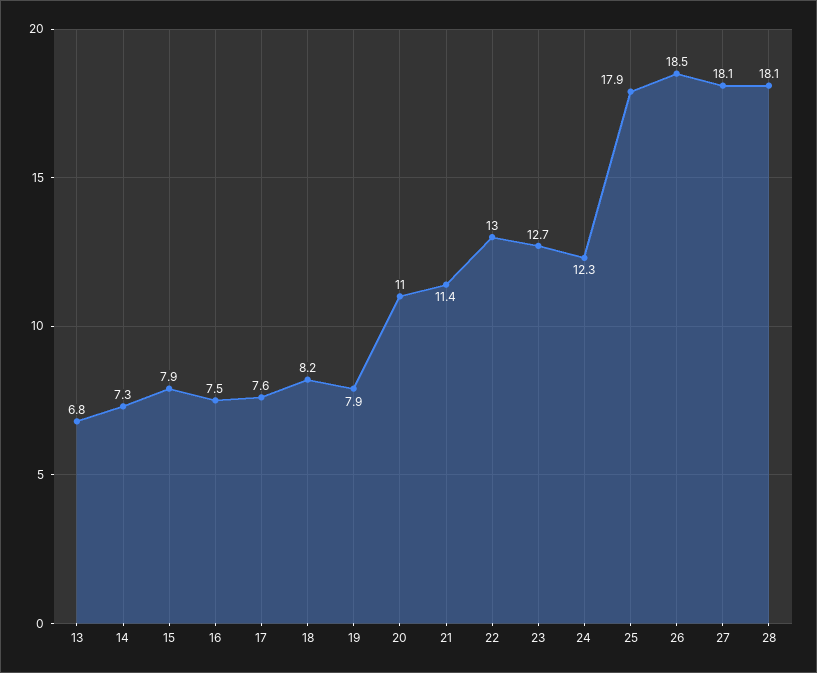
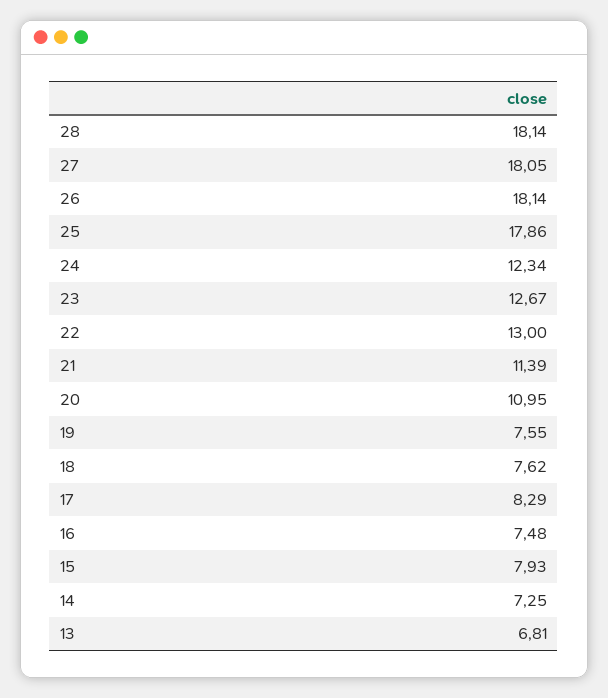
  {
    "13": 6.81,
    "14": 7.25,
    "15": 7.93,
    "16": 7.48,
-   "17": 7.6,
+   "17": 8.29,
-   "18": 8.2,
+   "18": 7.62,
-   "19": 7.9,
+   "19": 7.55,
    "20": 10.95,
    "21": 11.39,
    "22": 13,
    "23": 12.67,
    "24": 12.34,
    "25": 17.86,
-   "26": 18.5,
+   "26": 18.14,
    "27": 18.05,
    "28": 18.14
  }

